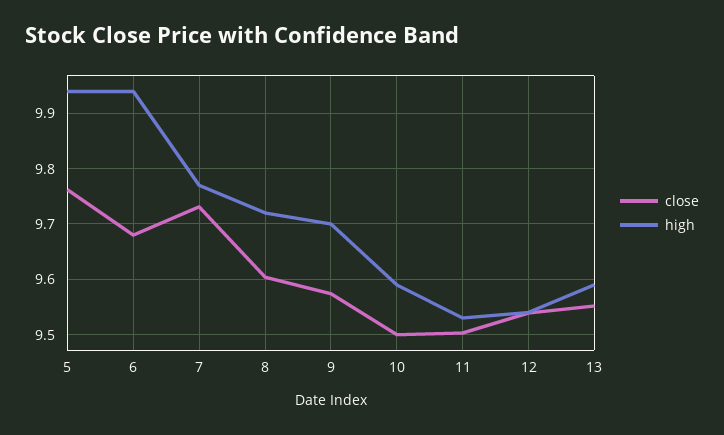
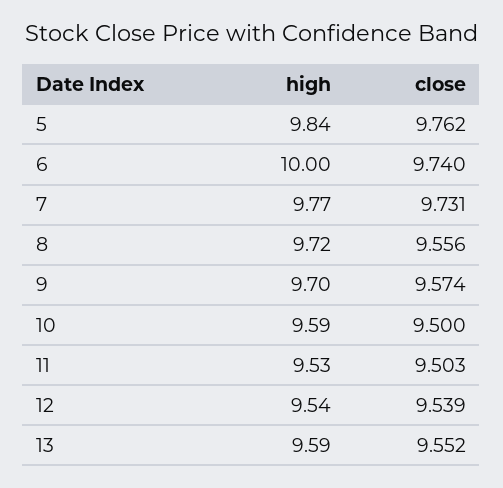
  {
    "close": {
      "5": 9.762,
-     "6": 9.68,
+     "6": 9.74,
      "7": 9.731,
-     "8": 9.6,
+     "8": 9.556,
      "9": 9.574,
      "10": 9.5,
      "11": 9.503,
      "12": 9.539,
      "13": 9.552
    },
    "high": {
-     "5": 9.94,
+     "5": 9.84,
-     "6": 9.94,
+     "6": 10,
      "7": 9.77,
      "8": 9.72,
      "9": 9.7,
      "10": 9.59,
      "11": 9.53,
      "12": 9.54,
      "13": 9.59
    }
  }

